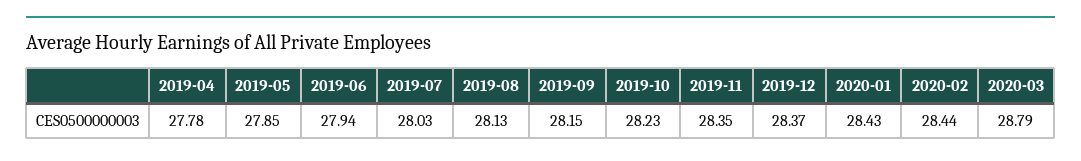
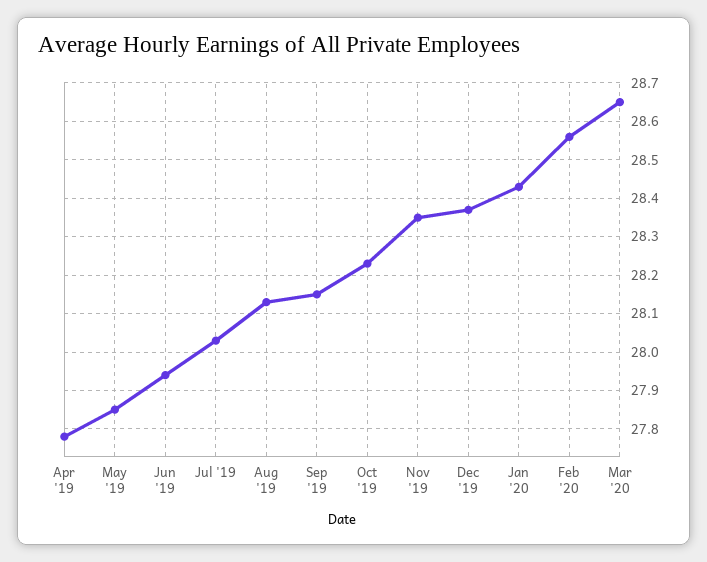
  {
    "2019-04": 27.78,
    "2019-05": 27.85,
    "2019-06": 27.94,
    "2019-07": 28.03,
    "2019-08": 28.13,
    "2019-09": 28.15,
    "2019-10": 28.23,
    "2019-11": 28.35,
    "2019-12": 28.37,
    "2020-01": 28.43,
-   "2020-02": 28.44,
+   "2020-02": 28.55,
-   "2020-03": 28.79
+   "2020-03": 28.65
  }

